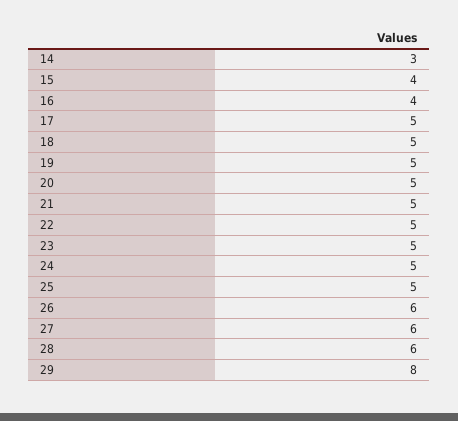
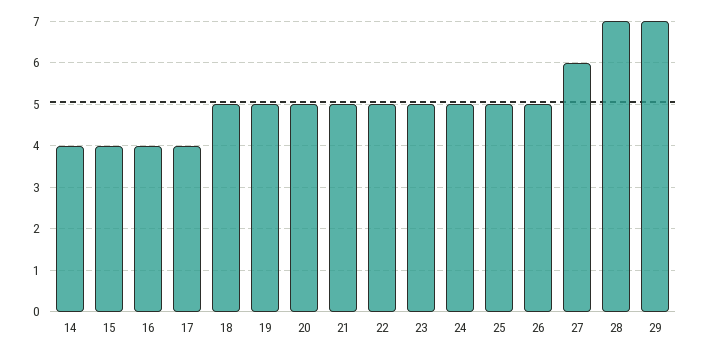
  {
-   "14": 3,
+   "14": 4,
    "15": 4,
    "16": 4,
-   "17": 5,
+   "17": 4,
    "18": 5,
    "19": 5,
    "20": 5,
    "21": 5,
    "22": 5,
    "23": 5,
    "24": 5,
    "25": 5,
-   "26": 6,
+   "26": 5,
    "27": 6,
-   "28": 6,
+   "28": 7,
-   "29": 8
+   "29": 7
  }

